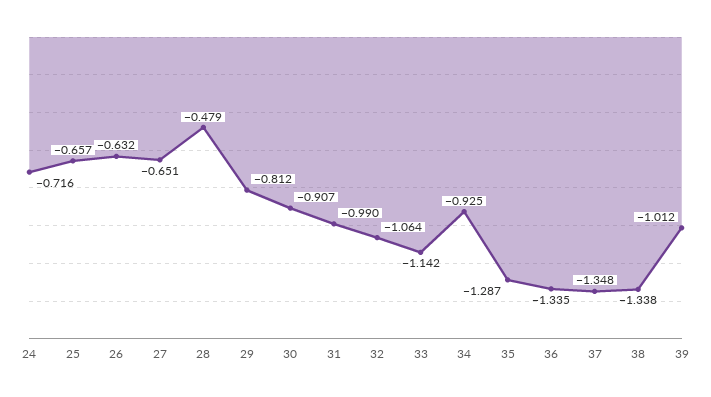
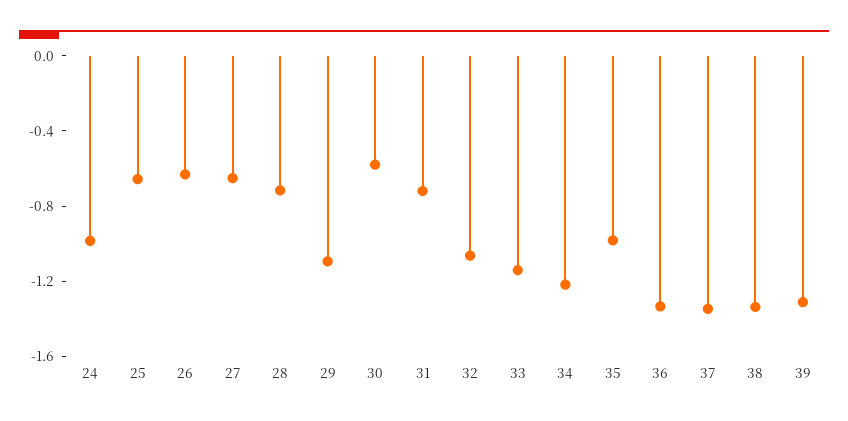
  {
-   "24": -0.716,
+   "24": -1,
    "25": -0.657,
    "26": -0.632,
    "27": -0.651,
-   "28": -0.479,
+   "28": -0.7,
-   "29": -0.812,
+   "29": -1.1,
-   "30": -0.907,
+   "30": -0.6,
-   "31": -0.99,
+   "31": -0.7,
    "32": -1.064,
    "33": -1.142,
-   "34": -0.925,
+   "34": -1.2,
-   "35": -1.287,
+   "35": -1,
    "36": -1.335,
    "37": -1.348,
    "38": -1.338,
-   "39": -1.012
+   "39": -1.3
  }

